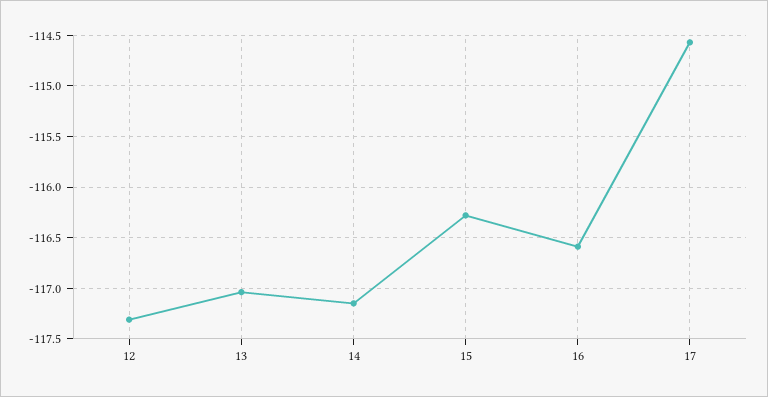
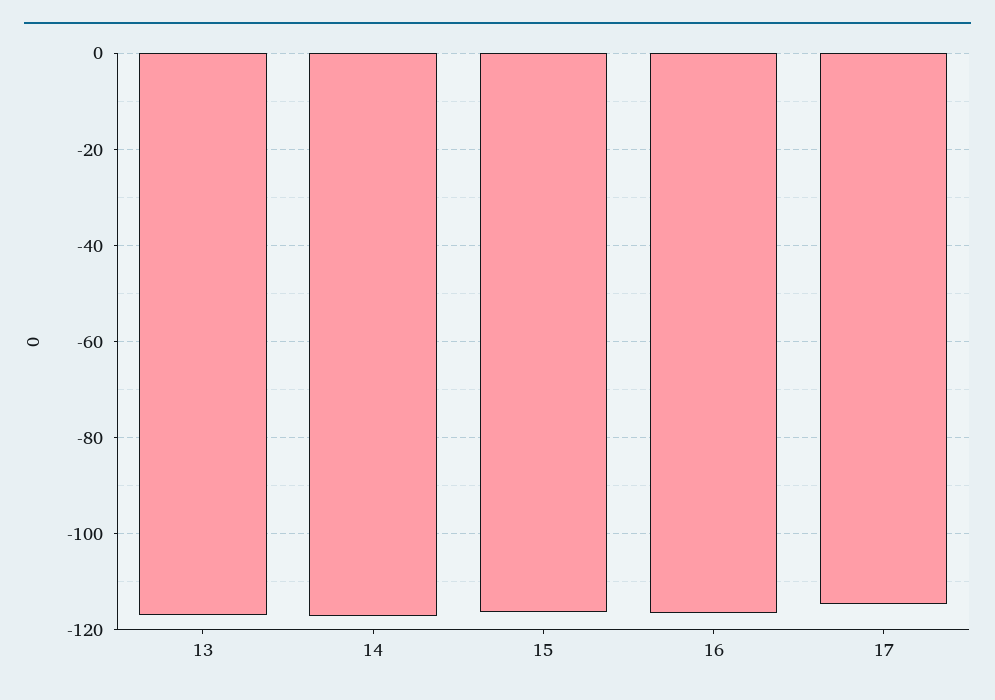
  {
-   "12": -117.3,
    "13": -117,
    "14": -117.2,
    "15": -116.3,
    "16": -116.6,
    "17": -114.6
  }

